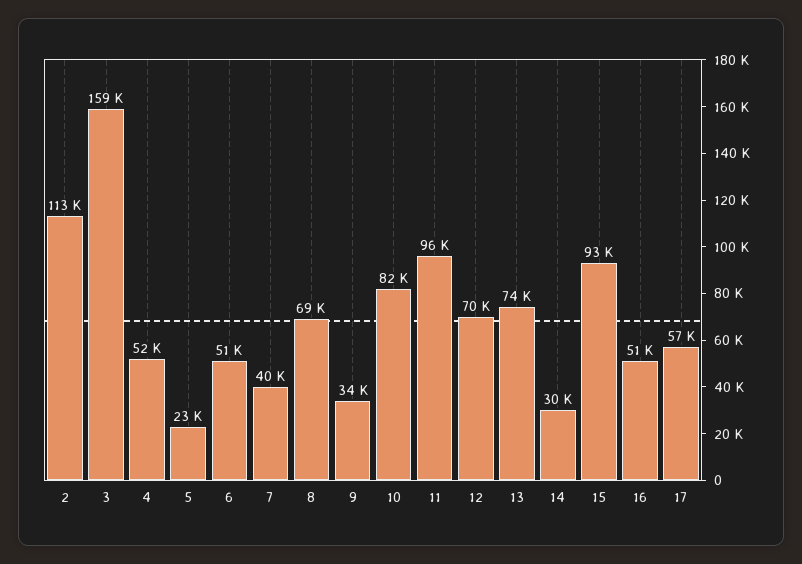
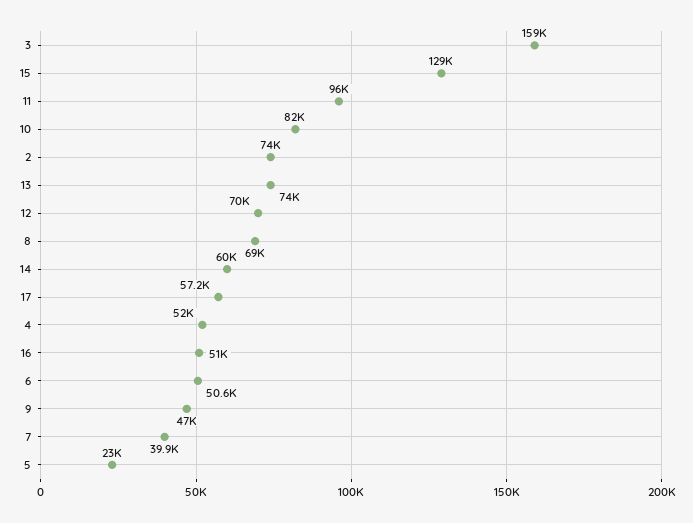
  {
-   "2": 113000,
+   "2": 74000,
    "3": 159000,
    "4": 52000,
    "5": 23000,
    "6": 50600,
    "7": 39900,
    "8": 69000,
-   "9": 34000,
+   "9": 47000,
    "10": 82000,
    "11": 96000,
    "12": 70000,
    "13": 74000,
-   "14": 30000,
+   "14": 60000,
-   "15": 93000,
+   "15": 129000,
    "16": 51000,
    "17": 57200
  }

